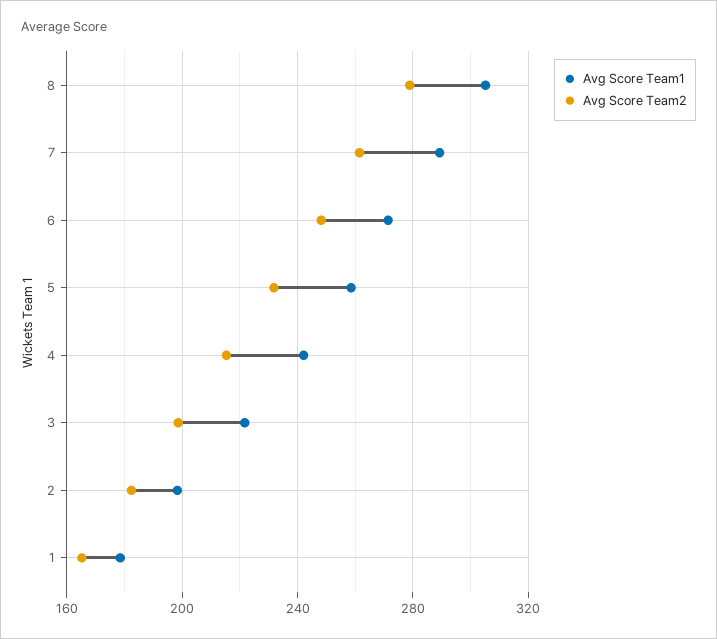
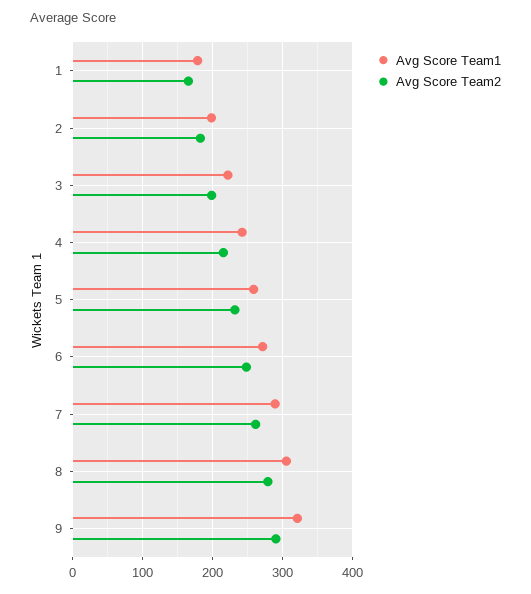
  {
    "Avg Score Team1": {
      "8": 305,
      "7": 290,
      "6": 270,
      "5": 260,
      "4": 240,
      "3": 220,
      "2": 200,
-     "1": 180
+     "1": 180,
+     "9": 320
    },
    "Avg Score Team2": {
      "8": 280,
      "7": 260,
      "6": 250,
      "5": 230,
      "4": 215,
      "3": 200,
      "2": 180,
-     "1": 165
+     "1": 165,
+     "9": 290
    }
  }

